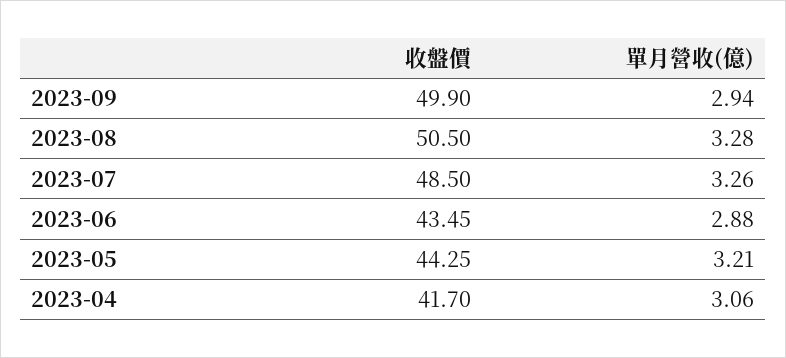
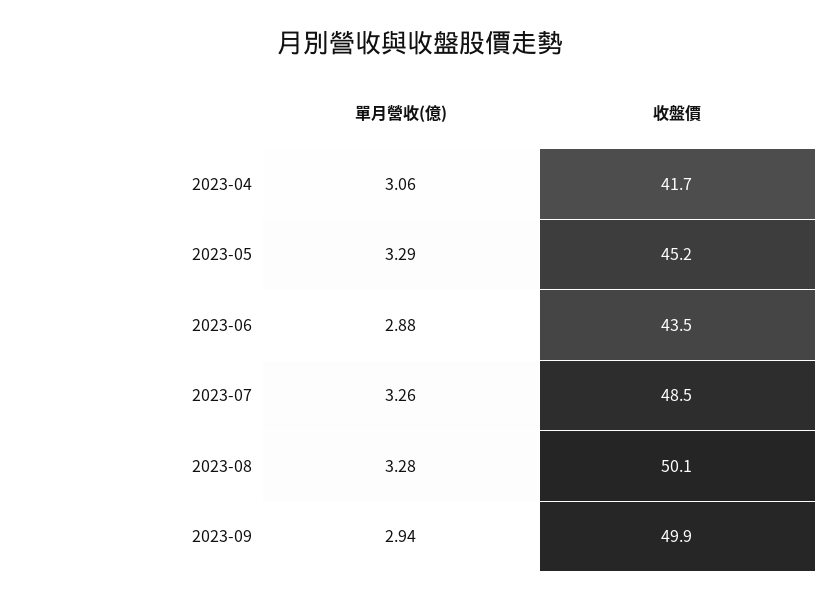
  {
    "收盤價": {
      "2023-09": 49.9,
-     "2023-08": 50.5,
+     "2023-08": 50.1,
      "2023-07": 48.5,
      "2023-06": 43.45,
-     "2023-05": 44.25,
+     "2023-05": 45.2,
      "2023-04": 41.7
    },
    "單月營收(億)": {
      "2023-09": 2.94,
      "2023-08": 3.28,
      "2023-07": 3.26,
      "2023-06": 2.88,
-     "2023-05": 3.21,
+     "2023-05": 3.29,
      "2023-04": 3.06
    }
  }

